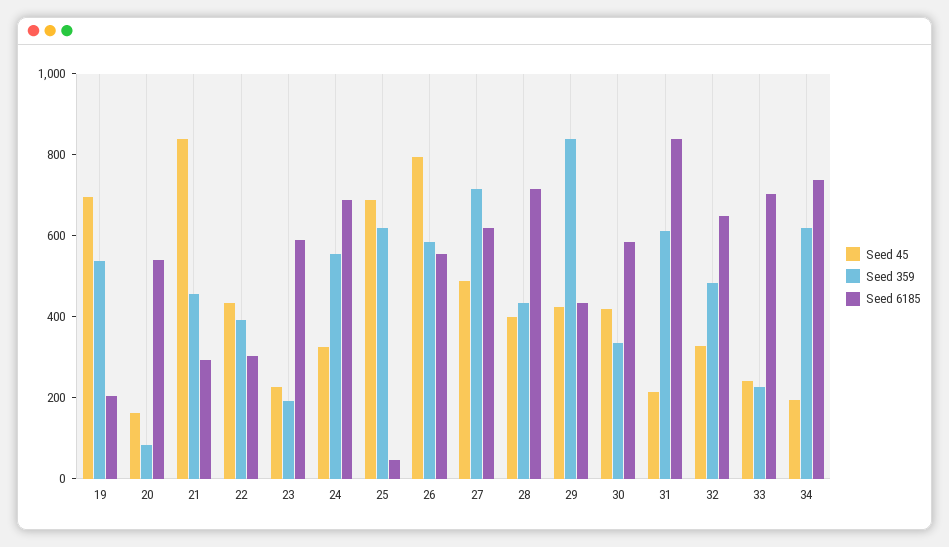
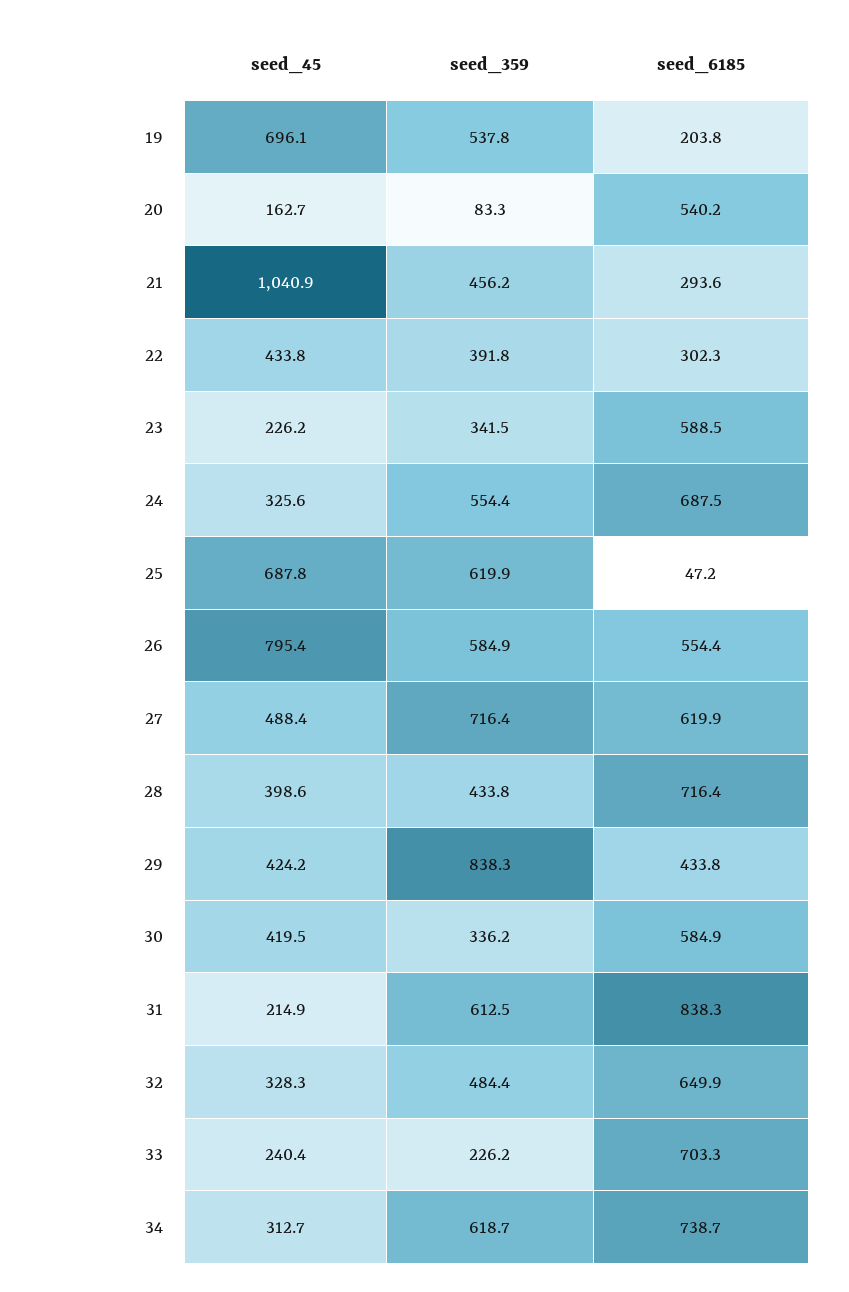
  {
    "Seed 45": {
      "19": 696.1,
      "20": 162.7,
-     "21": 850,
+     "21": 1040.9,
      "22": 433.8,
      "23": 226.2,
      "24": 325.6,
      "25": 687.8,
      "26": 795.4,
      "27": 488.4,
      "28": 398.6,
      "29": 424.2,
      "30": 419.5,
      "31": 214.9,
      "32": 328.3,
      "33": 240.4,
-     "34": 200
+     "34": 312.7
    },
    "Seed 359": {
      "19": 537.8,
      "20": 83.3,
      "21": 456.2,
      "22": 391.8,
-     "23": 200,
+     "23": 341.5,
      "24": 554.4,
      "25": 619.9,
      "26": 584.9,
      "27": 716.4,
      "28": 433.8,
      "29": 838.3,
      "30": 336.2,
      "31": 612.5,
      "32": 484.4,
      "33": 226.2,
      "34": 618.7
    },
    "Seed 6185": {
      "19": 203.8,
      "20": 540.2,
      "21": 293.6,
      "22": 302.3,
      "23": 588.5,
      "24": 687.5,
      "25": 47.2,
      "26": 554.4,
      "27": 619.9,
      "28": 716.4,
      "29": 433.8,
      "30": 584.9,
      "31": 838.3,
      "32": 649.9,
      "33": 703.3,
      "34": 738.7
    }
  }

